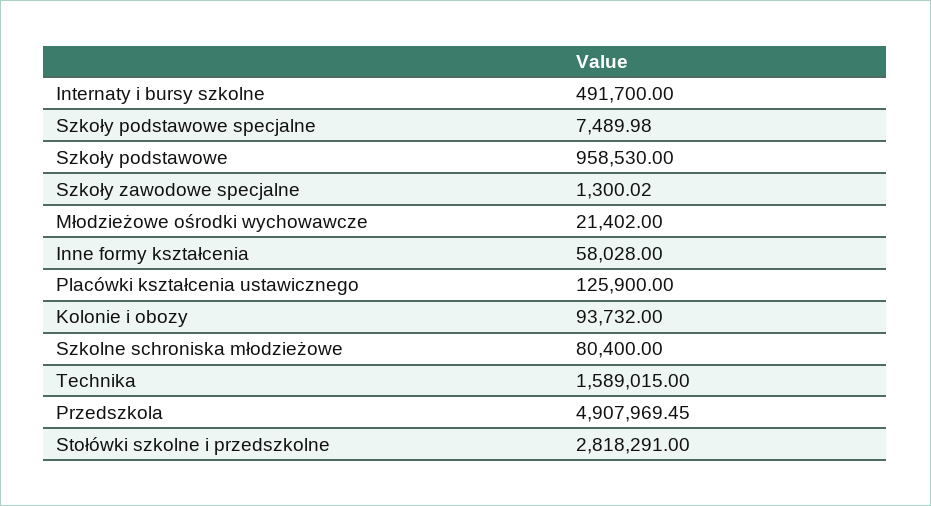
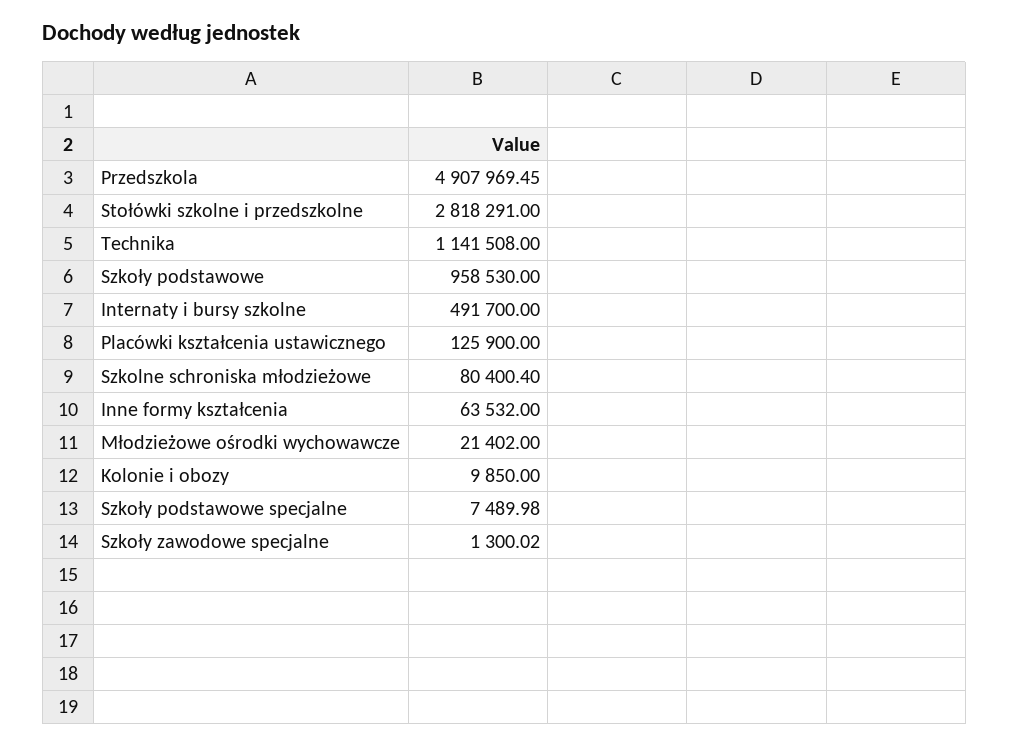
  {
    "Internaty i bursy szkolne": 491700,
    "Szkoły podstawowe specjalne": 7489.98,
    "Szkoły podstawowe": 958530,
    "Szkoły zawodowe specjalne": 1300.02,
    "Młodzieżowe ośrodki wychowawcze": 21402,
-   "Inne formy kształcenia": 58028,
+   "Inne formy kształcenia": 63532,
    "Placówki kształcenia ustawicznego": 125900,
-   "Kolonie i obozy": 93732,
+   "Kolonie i obozy": 9850,
-   "Szkolne schroniska młodzieżowe": 80400,
+   "Szkolne schroniska młodzieżowe": 80400.4,
-   "Technika": 1589015,
+   "Technika": 1141508,
    "Przedszkola": 4907969.45,
    "Stołówki szkolne i przedszkolne": 2818291
  }

